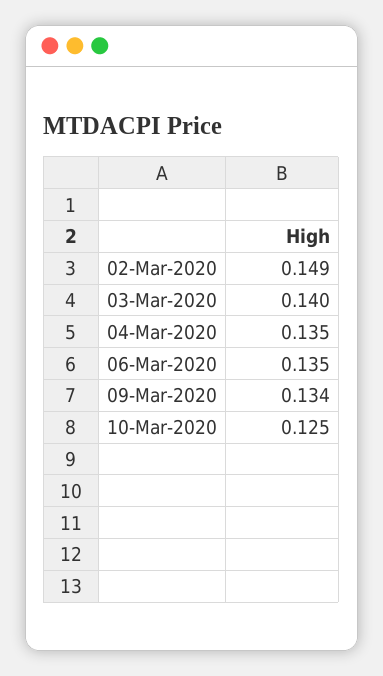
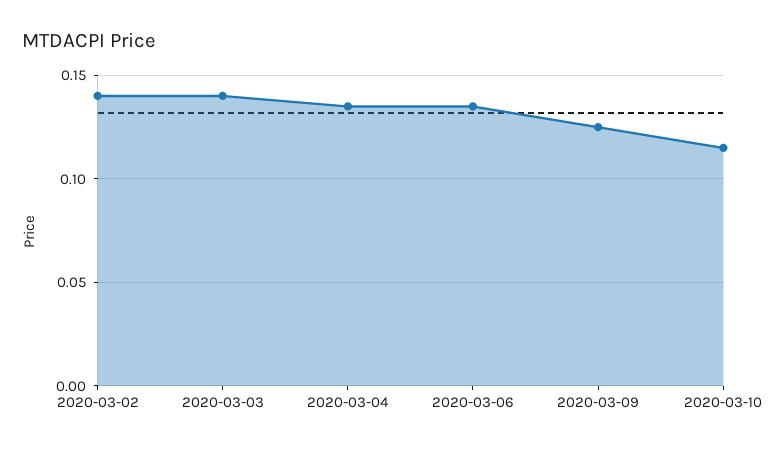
  {
-   "02-Mar-2020": 0.149,
+   "02-Mar-2020": 0.14,
    "03-Mar-2020": 0.14,
    "04-Mar-2020": 0.135,
    "06-Mar-2020": 0.135,
-   "09-Mar-2020": 0.134,
+   "09-Mar-2020": 0.125,
-   "10-Mar-2020": 0.125
+   "10-Mar-2020": 0.115
  }

